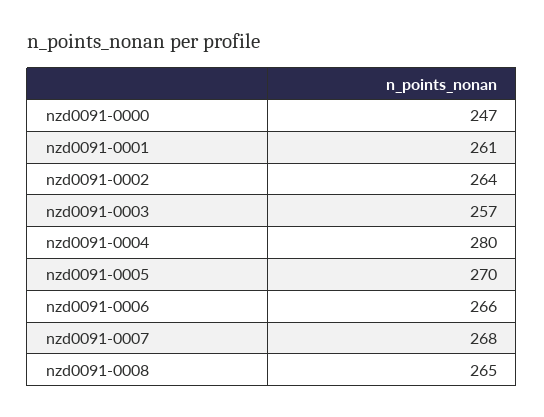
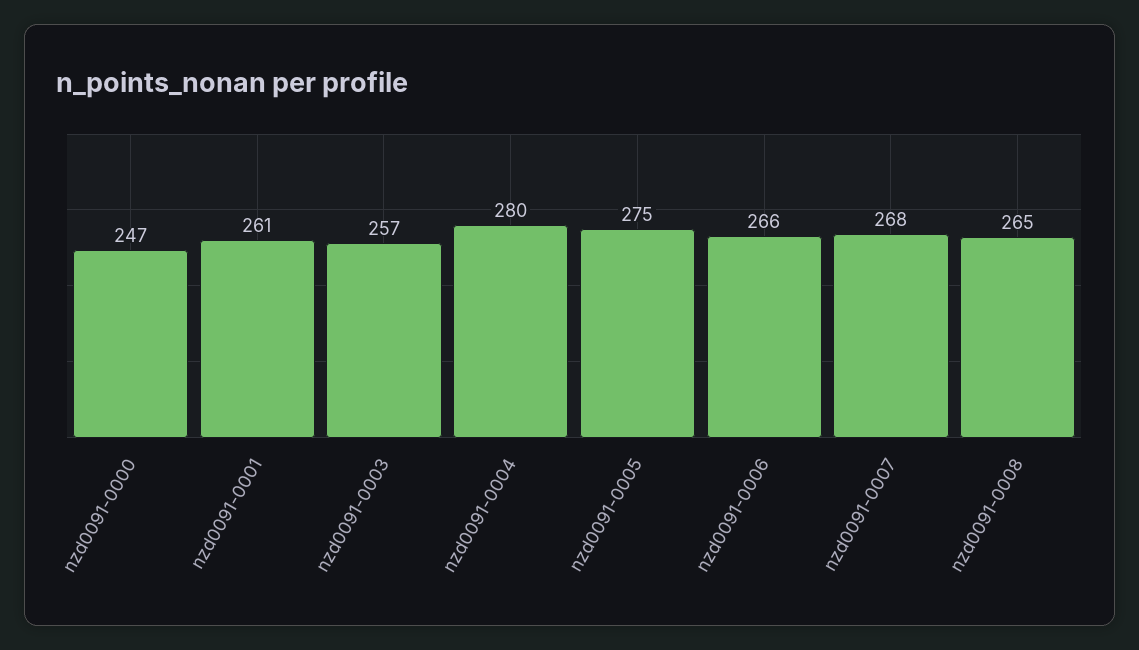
  {
    "nzd0091-0000": 247,
    "nzd0091-0001": 261,
-   "nzd0091-0002": 264,
    "nzd0091-0003": 257,
    "nzd0091-0004": 280,
-   "nzd0091-0005": 270,
+   "nzd0091-0005": 275,
    "nzd0091-0006": 266,
    "nzd0091-0007": 268,
    "nzd0091-0008": 265
  }

